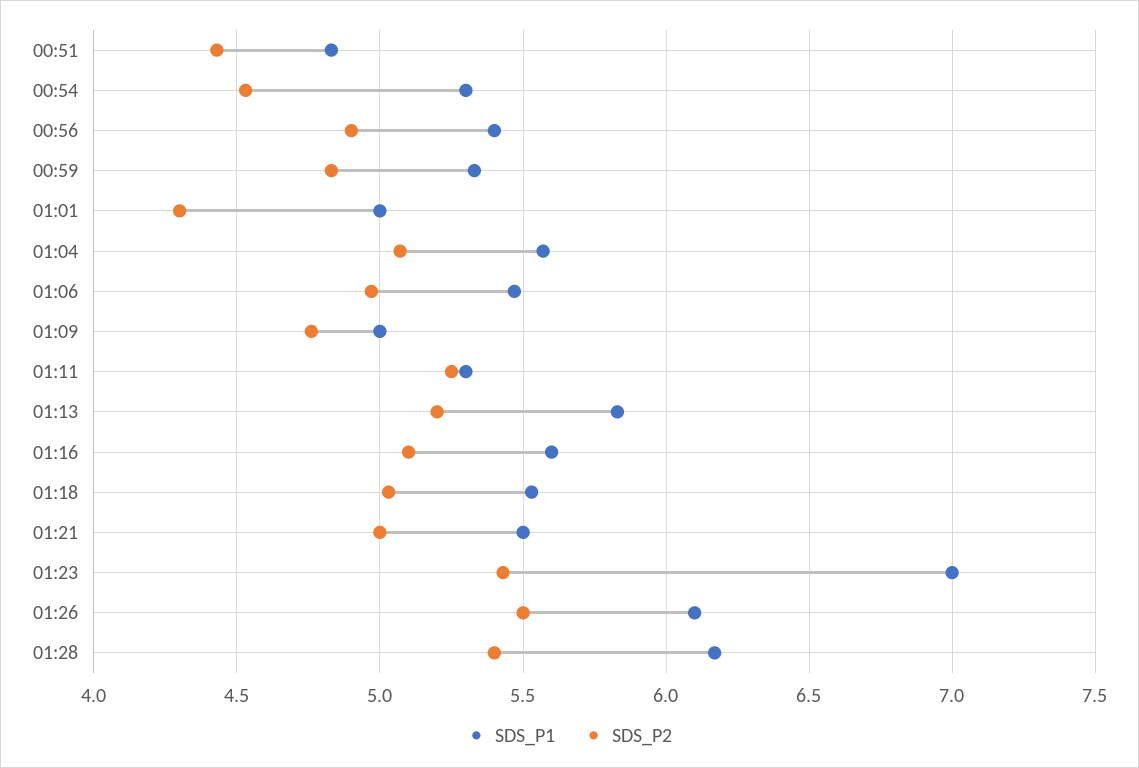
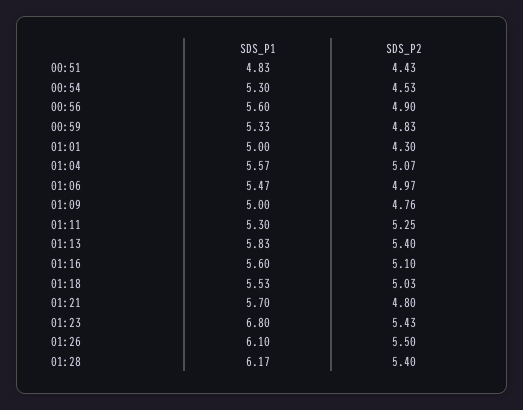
  {
    "SDS_P1": {
      "00:51": 4.83,
      "00:54": 5.3,
-     "00:56": 5.4,
+     "00:56": 5.6,
      "00:59": 5.33,
      "01:01": 5,
      "01:04": 5.57,
      "01:06": 5.47,
      "01:09": 5,
      "01:11": 5.3,
      "01:13": 5.83,
      "01:16": 5.6,
      "01:18": 5.53,
-     "01:21": 5.5,
+     "01:21": 5.7,
-     "01:23": 7,
+     "01:23": 6.8,
      "01:26": 6.1,
      "01:28": 6.17
    },
    "SDS_P2": {
      "00:51": 4.43,
      "00:54": 4.53,
      "00:56": 4.9,
      "00:59": 4.83,
      "01:01": 4.3,
      "01:04": 5.07,
      "01:06": 4.97,
      "01:09": 4.76,
      "01:11": 5.25,
-     "01:13": 5.2,
+     "01:13": 5.4,
      "01:16": 5.1,
      "01:18": 5.03,
-     "01:21": 5,
+     "01:21": 4.8,
      "01:23": 5.43,
      "01:26": 5.5,
      "01:28": 5.4
    }
  }

